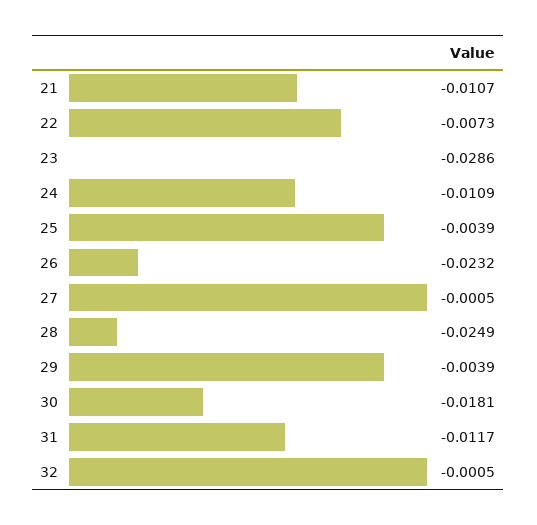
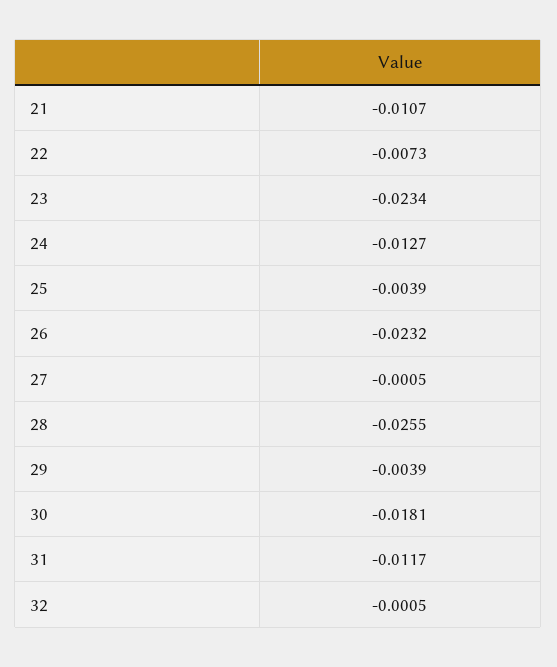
  {
    "21": -0.0107,
    "22": -0.0073,
-   "23": -0.0286,
+   "23": -0.0234,
-   "24": -0.0109,
+   "24": -0.0127,
    "25": -0.0039,
    "26": -0.0232,
    "27": -0.0005,
-   "28": -0.0249,
+   "28": -0.0255,
    "29": -0.0039,
    "30": -0.0181,
    "31": -0.0117,
    "32": -0.0005
  }

